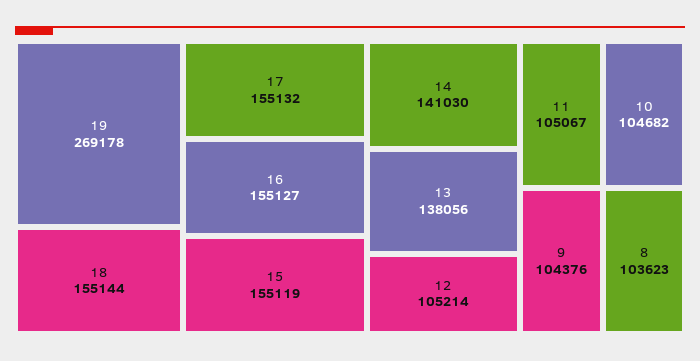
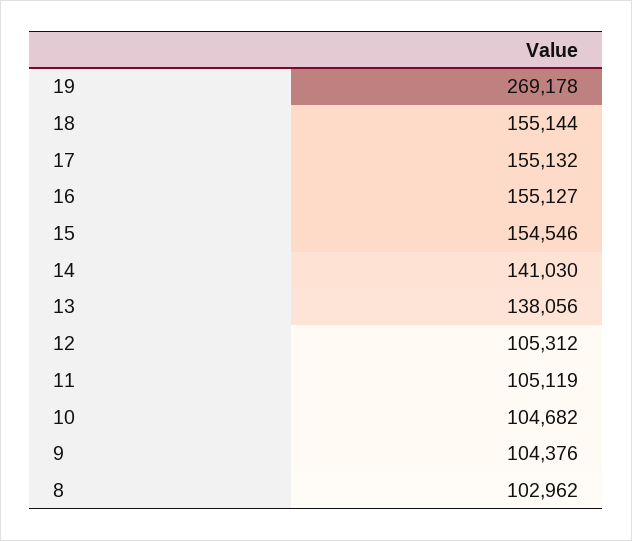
  {
    "19": 269178,
    "18": 155144,
    "17": 155132,
    "16": 155127,
-   "15": 155119,
+   "15": 154546,
    "14": 141030,
    "13": 138056,
-   "12": 105214,
+   "12": 105312,
-   "11": 105067,
+   "11": 105119,
    "10": 104682,
    "9": 104376,
-   "8": 103623
+   "8": 102962
  }

